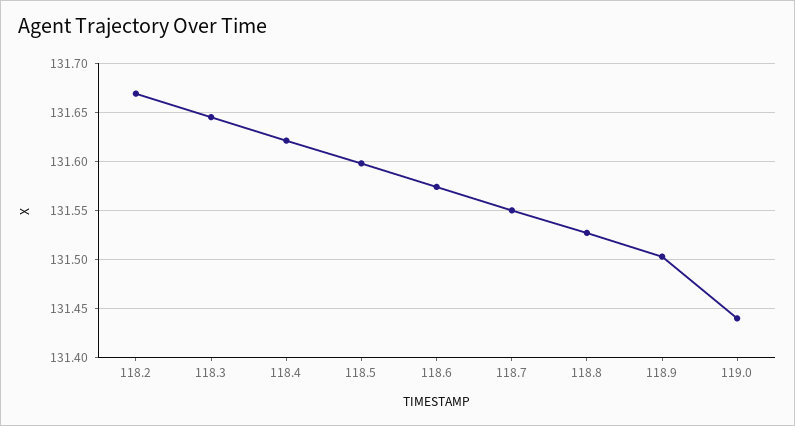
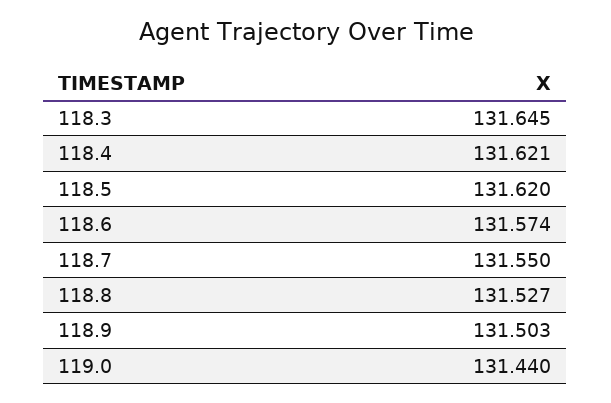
  {
-   "118.2": 131.67,
    "118.3": 131.645,
    "118.4": 131.621,
-   "118.5": 131.6,
+   "118.5": 131.62,
    "118.6": 131.574,
    "118.7": 131.55,
    "118.8": 131.527,
    "118.9": 131.503,
    "119.0": 131.44
  }

